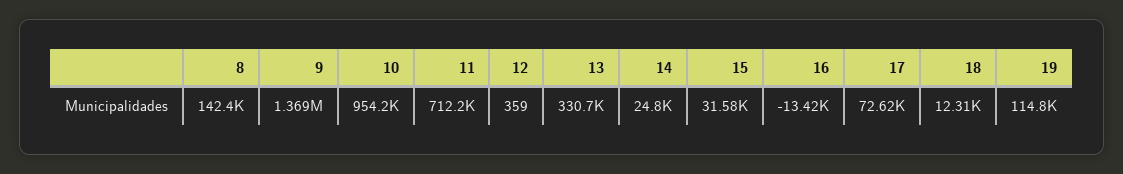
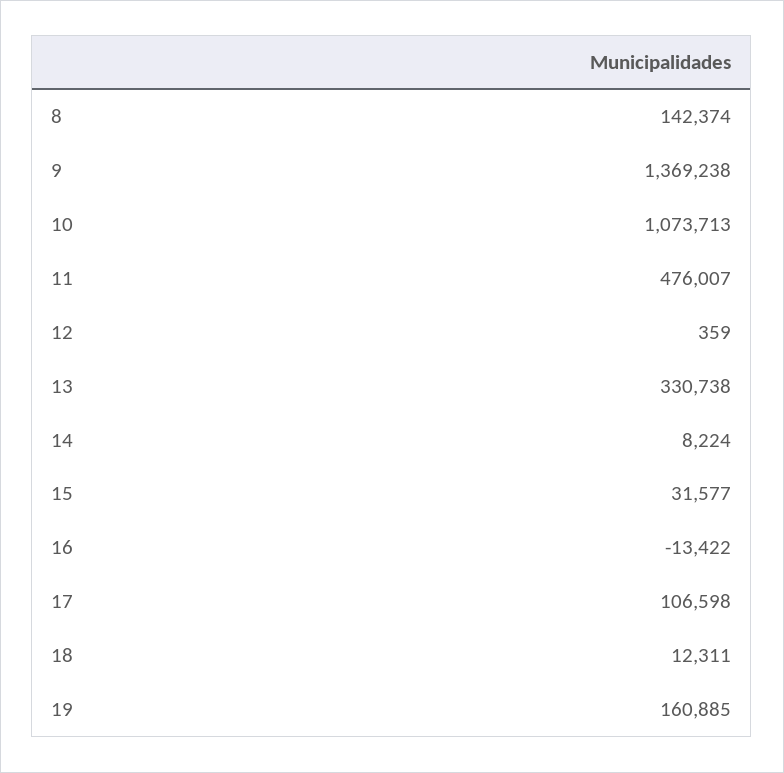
  {
    "8": 142374,
    "9": 1369238,
-   "10": 954200,
+   "10": 1073713,
-   "11": 712200,
+   "11": 476007,
    "12": 359,
    "13": 330738,
-   "14": 24800,
+   "14": 8224,
    "15": 31577,
    "16": -13422,
-   "17": 72620,
+   "17": 106598,
    "18": 12311,
-   "19": 114800
+   "19": 160885
  }

